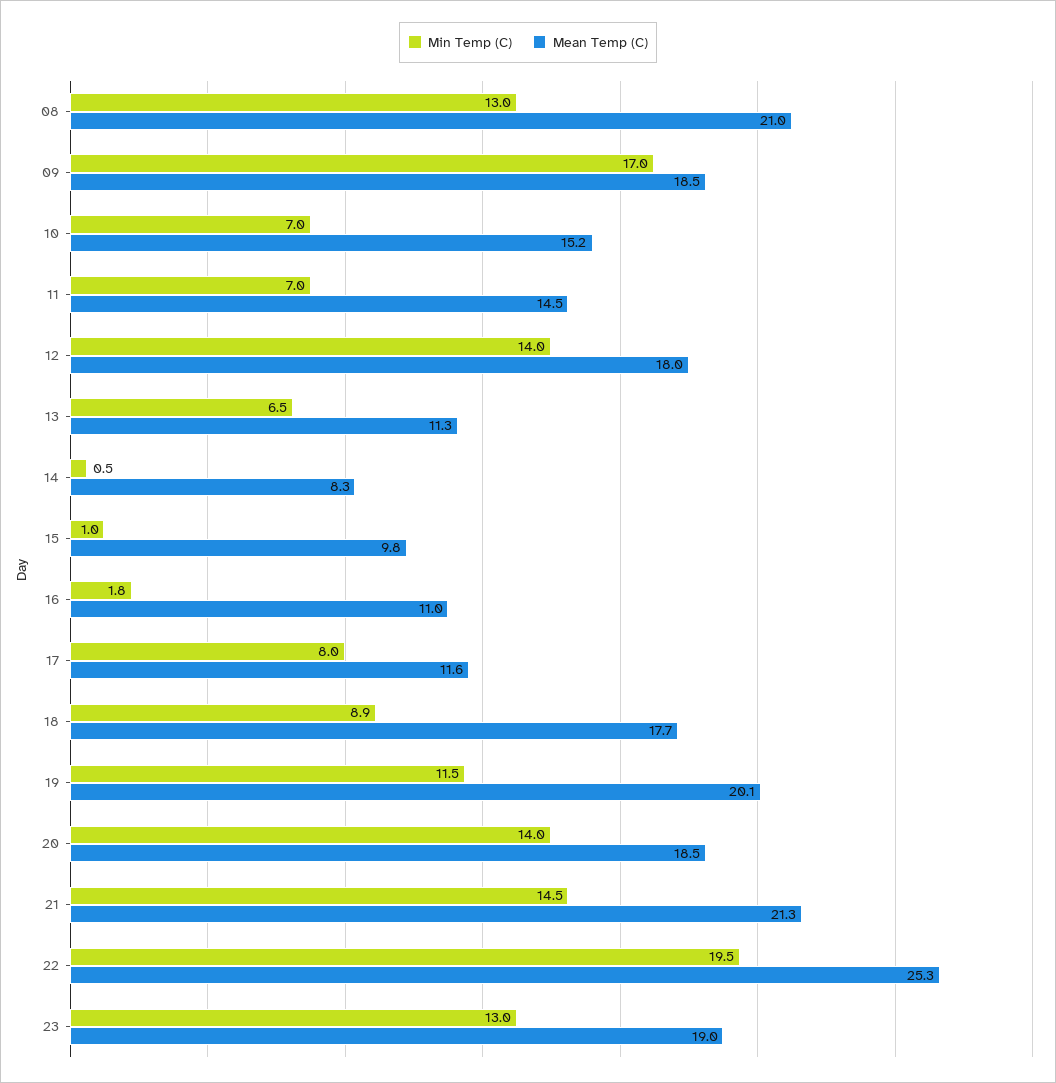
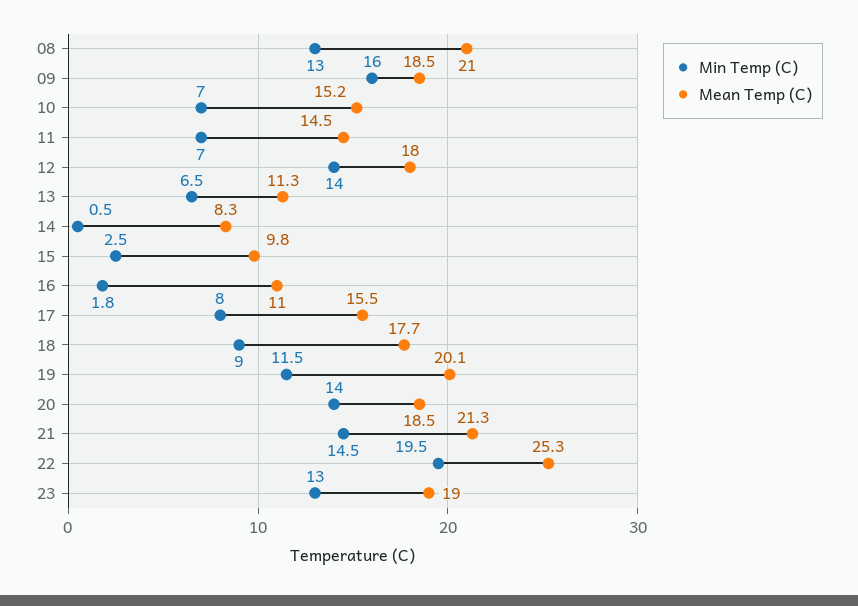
  {
    "Min Temp (C)": {
      "08": 13,
-     "09": 17,
+     "09": 16,
      "10": 7,
      "11": 7,
      "12": 14,
      "13": 6.5,
      "14": 0.5,
-     "15": 1,
+     "15": 2.5,
      "16": 1.8,
      "17": 8,
-     "18": 8.9,
+     "18": 9,
      "19": 11.5,
      "20": 14,
      "21": 14.5,
      "22": 19.5,
      "23": 13
    },
    "Mean Temp (C)": {
      "08": 21,
      "09": 18.5,
      "10": 15.2,
      "11": 14.5,
      "12": 18,
      "13": 11.3,
      "14": 8.3,
      "15": 9.8,
      "16": 11,
-     "17": 11.6,
+     "17": 15.5,
      "18": 17.7,
      "19": 20.1,
      "20": 18.5,
      "21": 21.3,
      "22": 25.3,
      "23": 19
    }
  }

